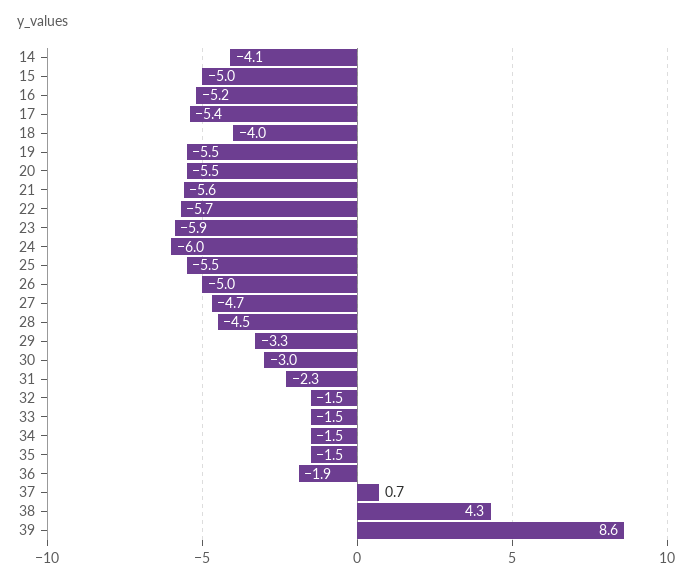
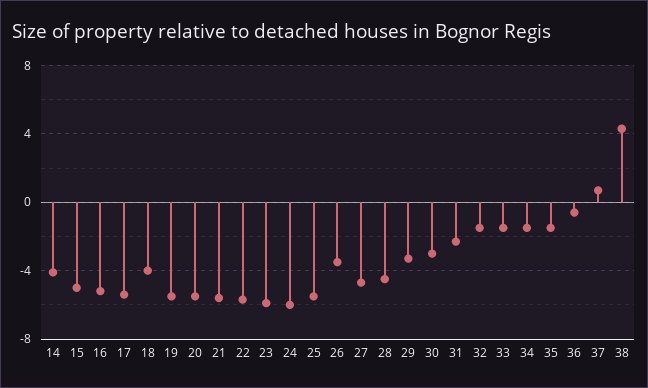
  {
    "14": -4.1,
    "15": -5,
    "16": -5.2,
    "17": -5.4,
    "18": -4,
    "19": -5.5,
    "20": -5.5,
    "21": -5.6,
    "22": -5.7,
    "23": -5.9,
    "24": -6,
    "25": -5.5,
-   "26": -5,
+   "26": -3.5,
    "27": -4.7,
    "28": -4.5,
    "29": -3.3,
    "30": -3,
    "31": -2.3,
    "32": -1.5,
    "33": -1.5,
    "34": -1.5,
    "35": -1.5,
-   "36": -1.9,
+   "36": -0.5,
    "37": 0.7,
-   "38": 4.3,
+   "38": 4.3
-   "39": 8.6
  }

